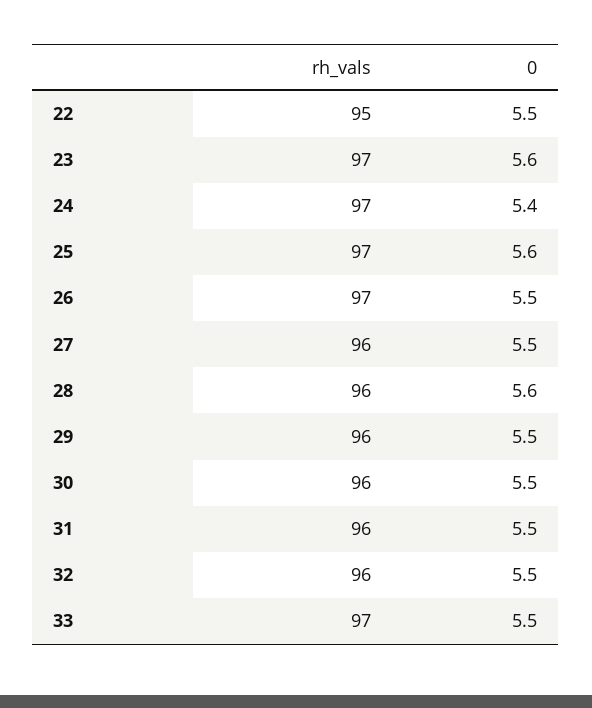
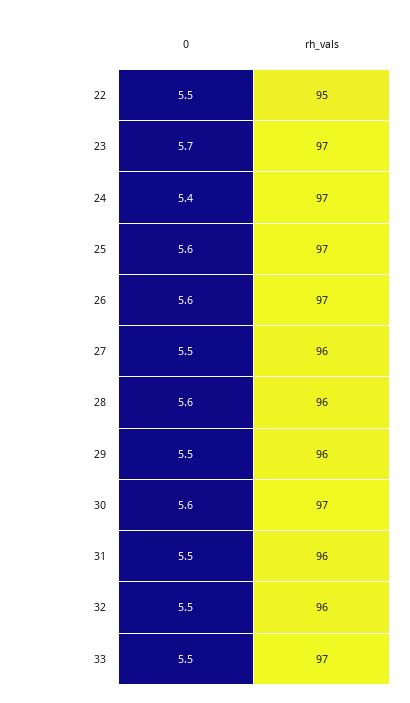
  {
    "rh_vals": {
      "22": 95,
      "23": 97,
      "24": 97,
      "25": 97,
      "26": 97,
      "27": 96,
      "28": 96,
      "29": 96,
-     "30": 96,
+     "30": 97,
      "31": 96,
      "32": 96,
      "33": 97
    },
    "0": {
      "22": 5.5,
-     "23": 5.6,
+     "23": 5.7,
      "24": 5.4,
      "25": 5.6,
-     "26": 5.5,
+     "26": 5.6,
      "27": 5.5,
      "28": 5.6,
      "29": 5.5,
-     "30": 5.5,
+     "30": 5.6,
      "31": 5.5,
      "32": 5.5,
      "33": 5.5
    }
  }

